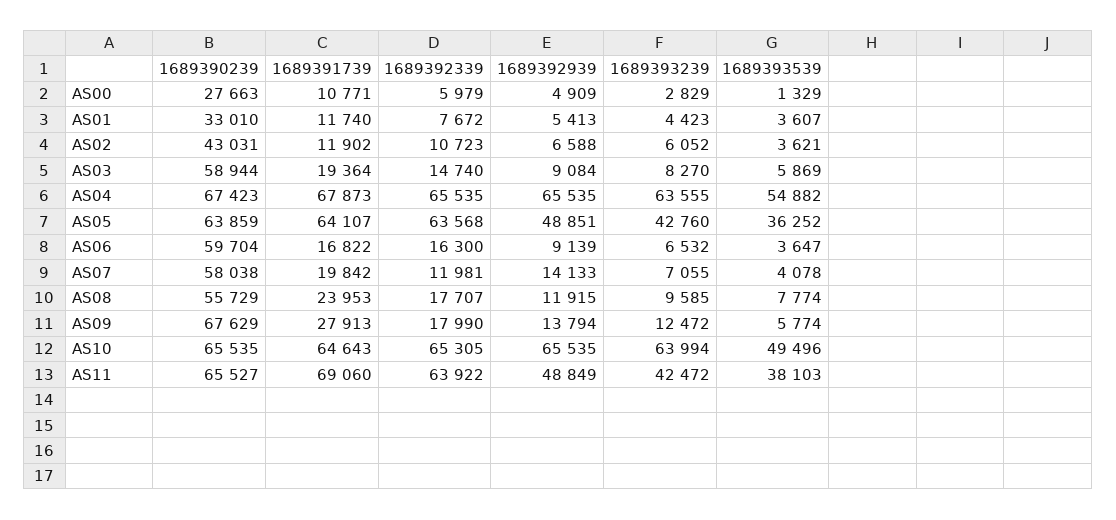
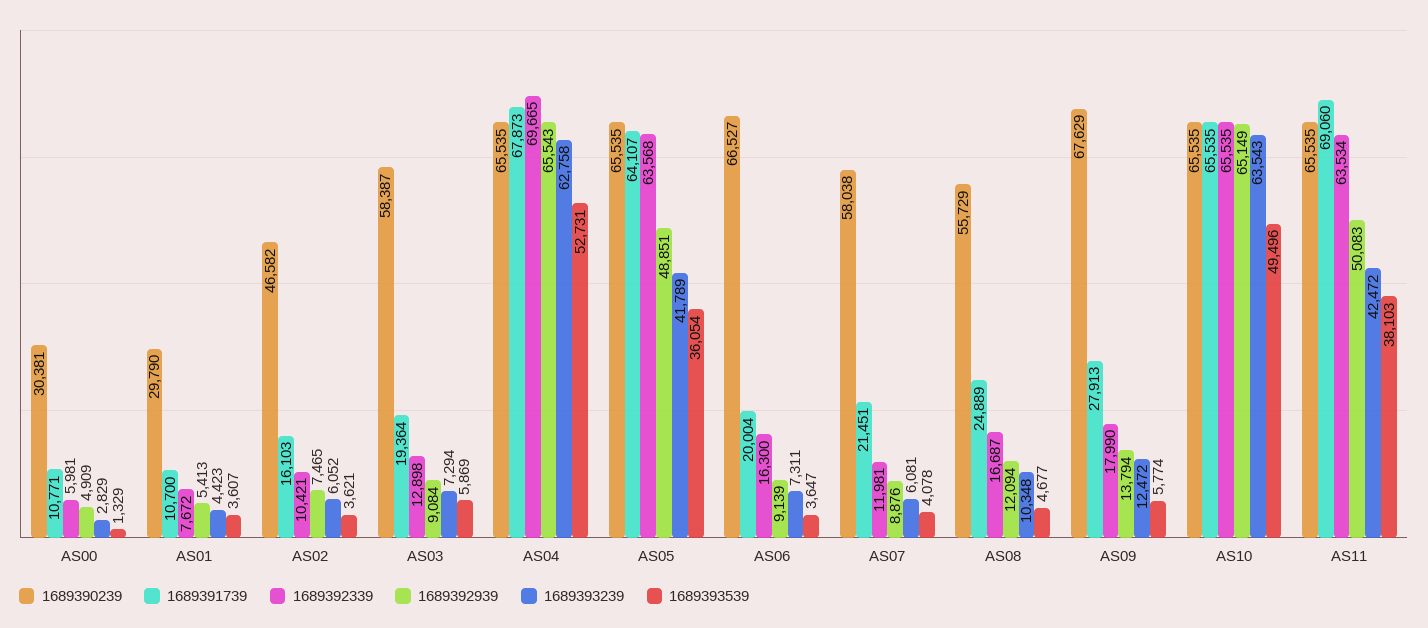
  {
    "1689390239": {
-     "AS00": 27663,
+     "AS00": 30381,
-     "AS01": 33010,
+     "AS01": 29790,
-     "AS02": 43031,
+     "AS02": 46582,
-     "AS03": 58944,
+     "AS03": 58387,
-     "AS04": 67423,
+     "AS04": 65535,
-     "AS05": 63859,
+     "AS05": 65535,
-     "AS06": 59704,
+     "AS06": 66527,
      "AS07": 58038,
      "AS08": 55729,
      "AS09": 67629,
      "AS10": 65535,
-     "AS11": 65527
+     "AS11": 65535
    },
    "1689391739": {
      "AS00": 10771,
-     "AS01": 11740,
+     "AS01": 10700,
-     "AS02": 11902,
+     "AS02": 16103,
      "AS03": 19364,
      "AS04": 67873,
      "AS05": 64107,
-     "AS06": 16822,
+     "AS06": 20004,
-     "AS07": 19842,
+     "AS07": 21451,
-     "AS08": 23953,
+     "AS08": 24889,
      "AS09": 27913,
-     "AS10": 64643,
+     "AS10": 65535,
      "AS11": 69060
    },
    "1689392339": {
-     "AS00": 5979,
+     "AS00": 5981,
      "AS01": 7672,
-     "AS02": 10723,
+     "AS02": 10421,
-     "AS03": 14740,
+     "AS03": 12898,
-     "AS04": 65535,
+     "AS04": 69665,
      "AS05": 63568,
      "AS06": 16300,
      "AS07": 11981,
-     "AS08": 17707,
+     "AS08": 16687,
      "AS09": 17990,
-     "AS10": 65305,
+     "AS10": 65535,
-     "AS11": 63922
+     "AS11": 63534
    },
    "1689392939": {
      "AS00": 4909,
      "AS01": 5413,
-     "AS02": 6588,
+     "AS02": 7465,
      "AS03": 9084,
-     "AS04": 65535,
+     "AS04": 65543,
      "AS05": 48851,
      "AS06": 9139,
-     "AS07": 14133,
+     "AS07": 8876,
-     "AS08": 11915,
+     "AS08": 12094,
      "AS09": 13794,
-     "AS10": 65535,
+     "AS10": 65149,
-     "AS11": 48849
+     "AS11": 50083
    },
    "1689393239": {
      "AS00": 2829,
      "AS01": 4423,
      "AS02": 6052,
-     "AS03": 8270,
+     "AS03": 7294,
-     "AS04": 63555,
+     "AS04": 62758,
-     "AS05": 42760,
+     "AS05": 41789,
-     "AS06": 6532,
+     "AS06": 7311,
-     "AS07": 7055,
+     "AS07": 6081,
-     "AS08": 9585,
+     "AS08": 10348,
      "AS09": 12472,
-     "AS10": 63994,
+     "AS10": 63543,
      "AS11": 42472
    },
    "1689393539": {
      "AS00": 1329,
      "AS01": 3607,
      "AS02": 3621,
      "AS03": 5869,
-     "AS04": 54882,
+     "AS04": 52731,
-     "AS05": 36252,
+     "AS05": 36054,
      "AS06": 3647,
      "AS07": 4078,
-     "AS08": 7774,
+     "AS08": 4677,
      "AS09": 5774,
      "AS10": 49496,
      "AS11": 38103
    }
  }

